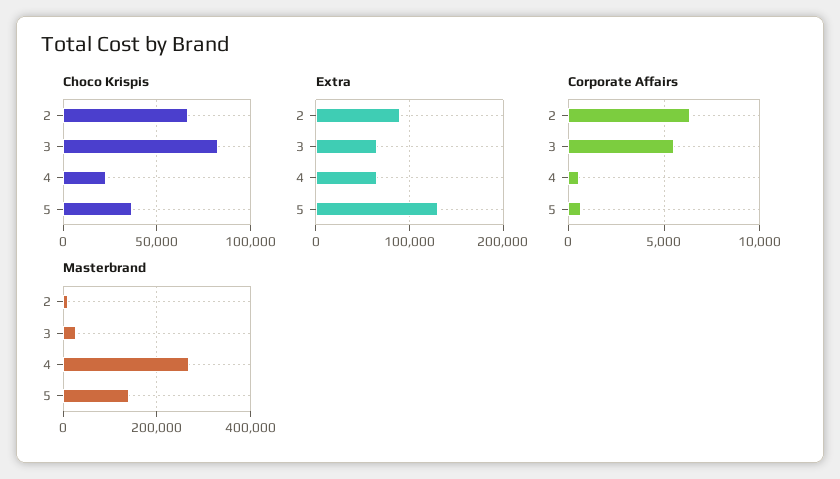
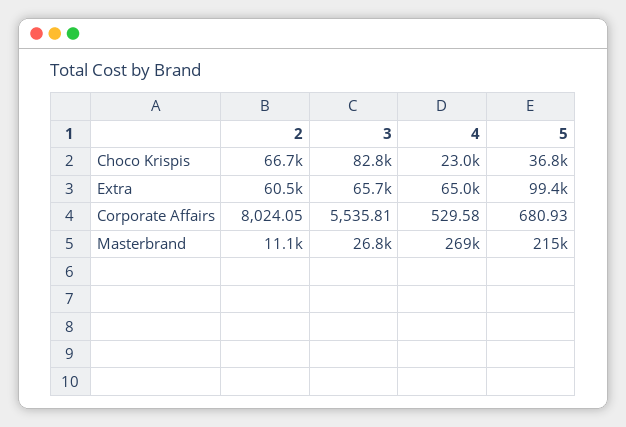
  {
    "Choco Krispis": {
      "2": 66700,
      "3": 82800,
      "4": 23000,
      "5": 36800
    },
    "Extra": {
-     "2": 90000,
+     "2": 60500,
      "3": 65700,
      "4": 65000,
-     "5": 130000
+     "5": 99400
    },
    "Corporate Affairs": {
-     "2": 6500,
+     "2": 8024.05,
      "3": 5535.81,
      "4": 529.58,
      "5": 680.93
    },
    "Masterbrand": {
      "2": 11100,
      "3": 26800,
      "4": 269000,
-     "5": 140000
+     "5": 215000
    }
  }

